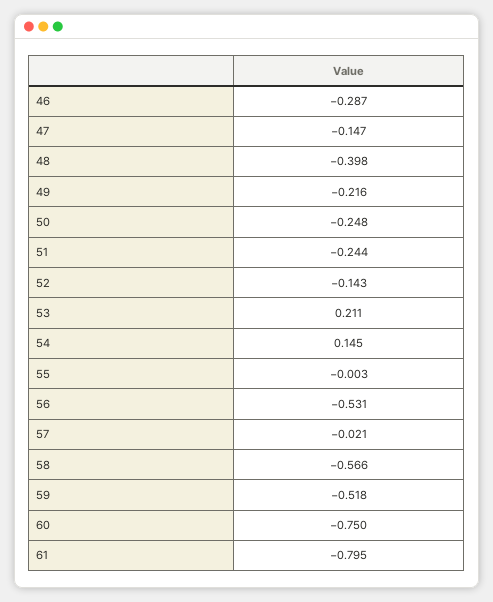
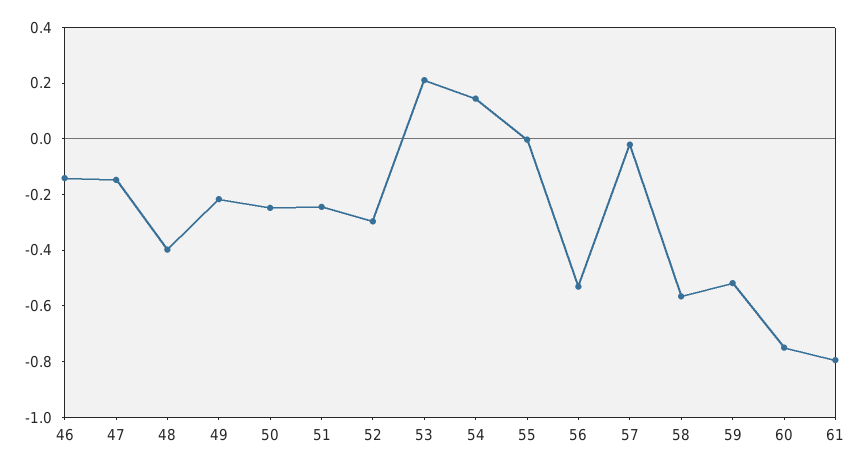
  {
-   "46": -0.287,
+   "46": -0.15,
    "47": -0.147,
    "48": -0.398,
    "49": -0.216,
    "50": -0.248,
    "51": -0.244,
-   "52": -0.143,
+   "52": -0.3,
    "53": 0.211,
    "54": 0.145,
    "55": -0.003,
    "56": -0.531,
    "57": -0.021,
    "58": -0.566,
    "59": -0.518,
    "60": -0.75,
    "61": -0.795
  }

